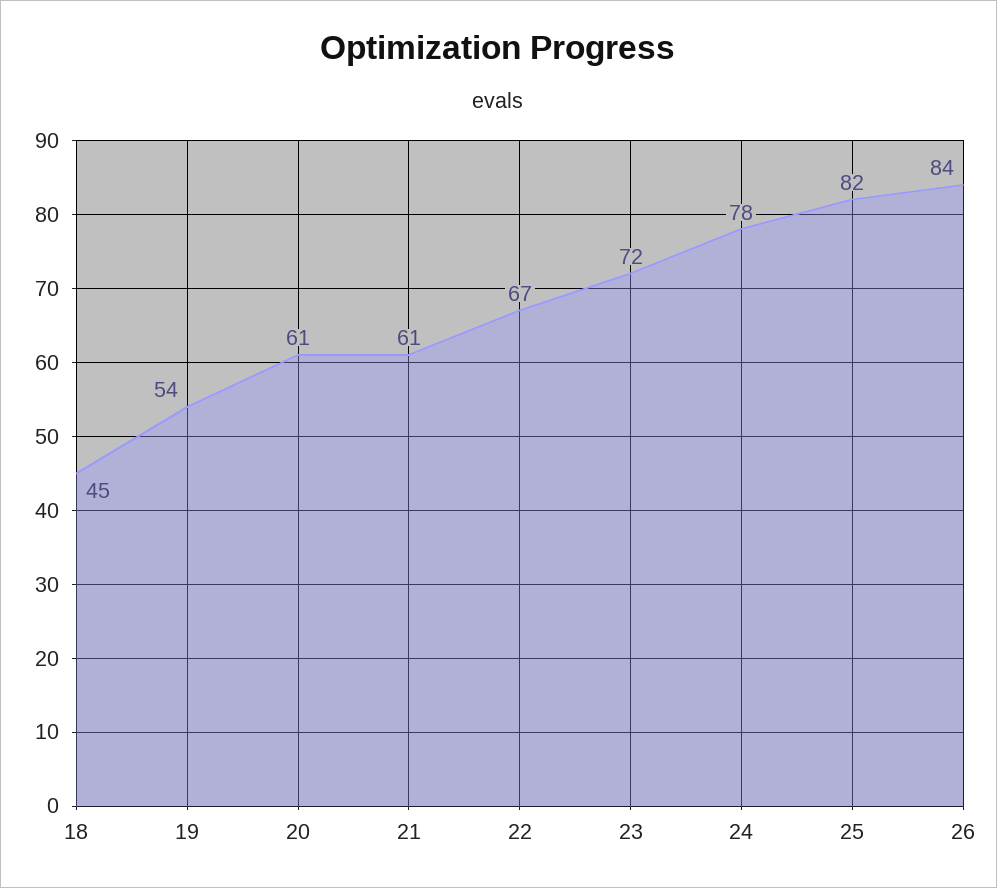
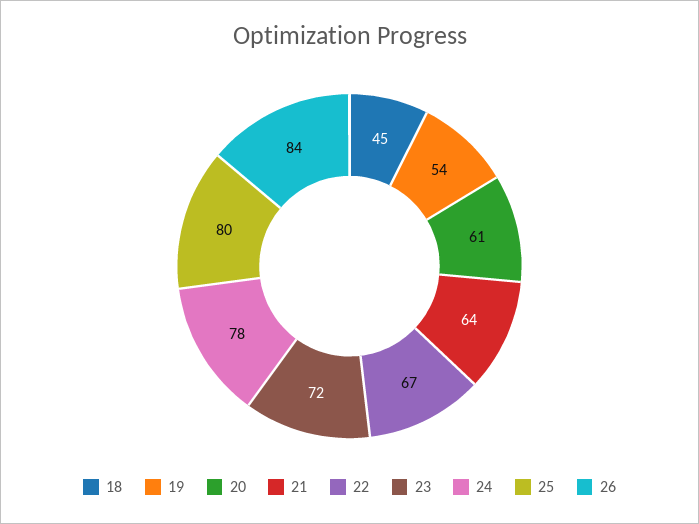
  {
    "18": 45,
    "19": 54,
    "20": 61,
-   "21": 61,
+   "21": 64,
    "22": 67,
    "23": 72,
    "24": 78,
-   "25": 82,
+   "25": 80,
    "26": 84
  }

